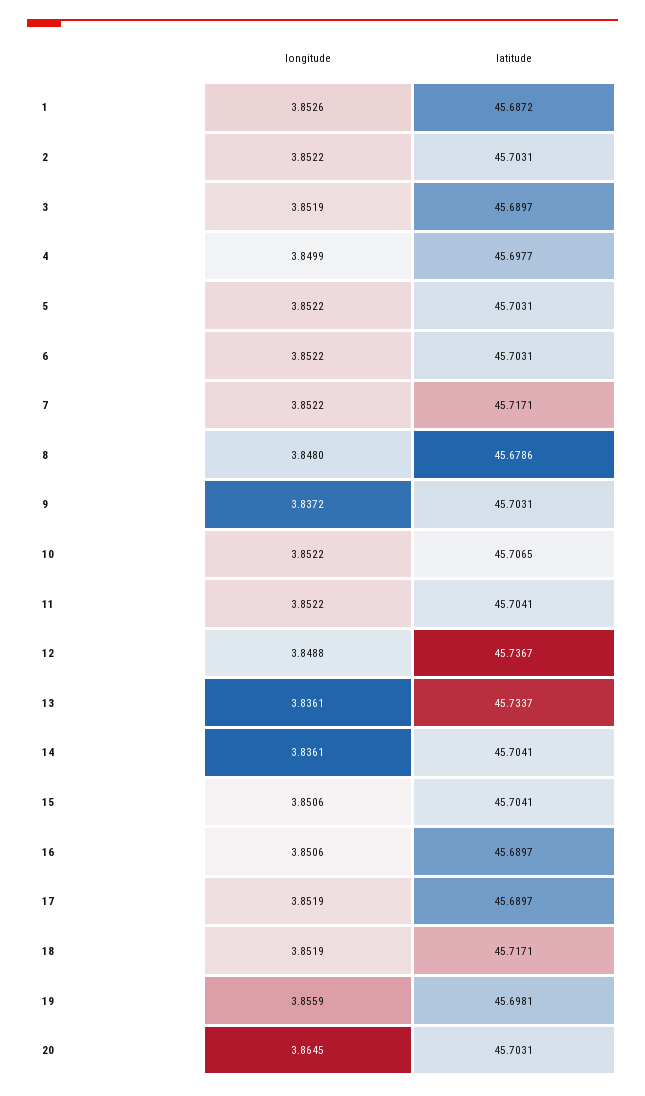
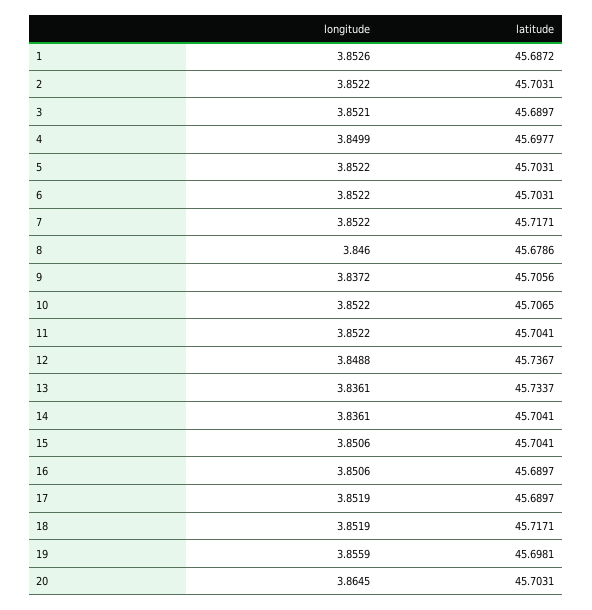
  {
    "longitude": {
      "1": 3.8526,
      "2": 3.8522,
-     "3": 3.8519,
+     "3": 3.8521,
      "4": 3.8499,
      "5": 3.8522,
      "6": 3.8522,
      "7": 3.8522,
-     "8": 3.848,
+     "8": 3.846,
      "9": 3.8372,
      "10": 3.8522,
      "11": 3.8522,
      "12": 3.8488,
      "13": 3.8361,
      "14": 3.8361,
      "15": 3.8506,
      "16": 3.8506,
      "17": 3.8519,
      "18": 3.8519,
      "19": 3.8559,
      "20": 3.8645
    },
    "latitude": {
      "1": 45.6872,
      "2": 45.7031,
      "3": 45.6897,
      "4": 45.6977,
      "5": 45.7031,
      "6": 45.7031,
      "7": 45.7171,
      "8": 45.6786,
-     "9": 45.7031,
+     "9": 45.7056,
      "10": 45.7065,
      "11": 45.7041,
      "12": 45.7367,
      "13": 45.7337,
      "14": 45.7041,
      "15": 45.7041,
      "16": 45.6897,
      "17": 45.6897,
      "18": 45.7171,
      "19": 45.6981,
      "20": 45.7031
    }
  }

